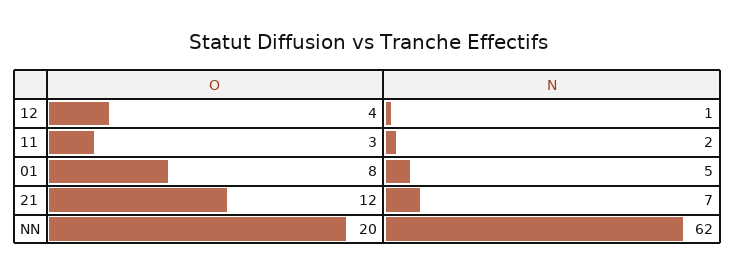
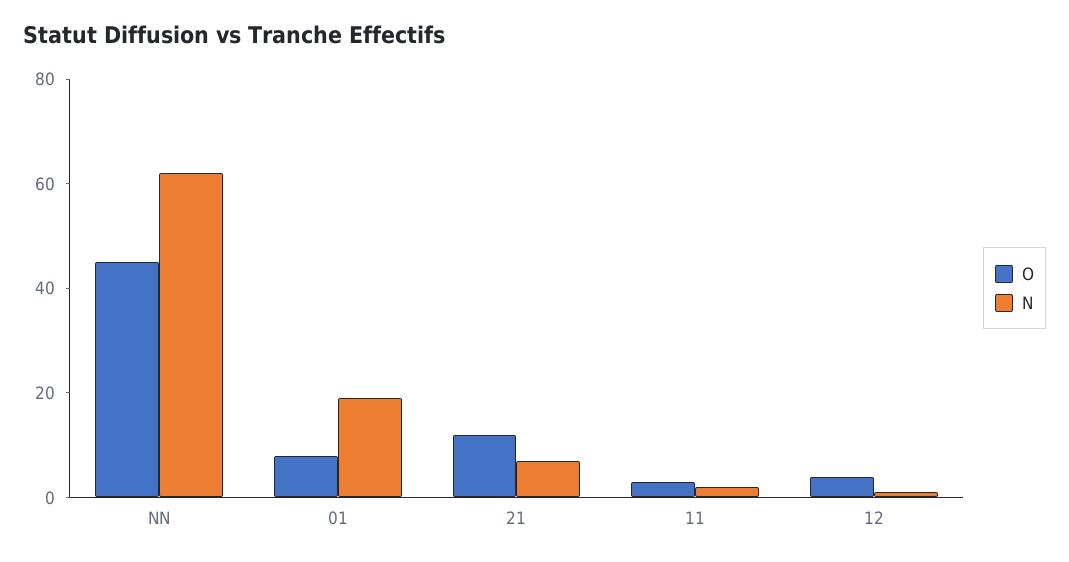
  {
    "O": {
      "12": 4,
      "11": 3,
      "01": 8,
      "21": 12,
-     "NN": 20
+     "NN": 45
    },
    "N": {
      "12": 1,
      "11": 2,
-     "01": 5,
+     "01": 20,
      "21": 7,
      "NN": 62
    }
  }

